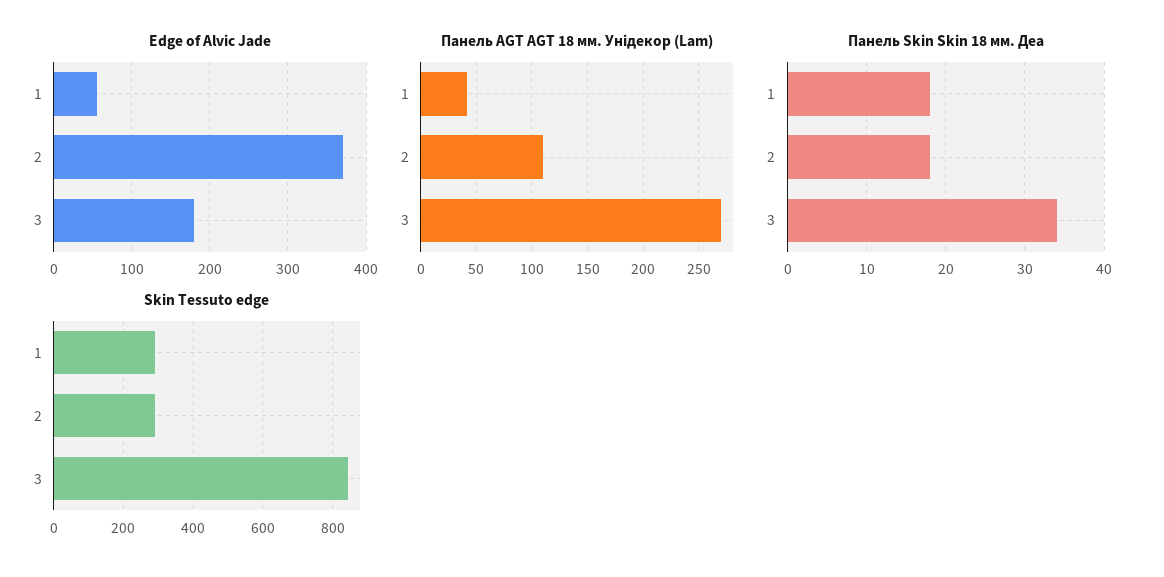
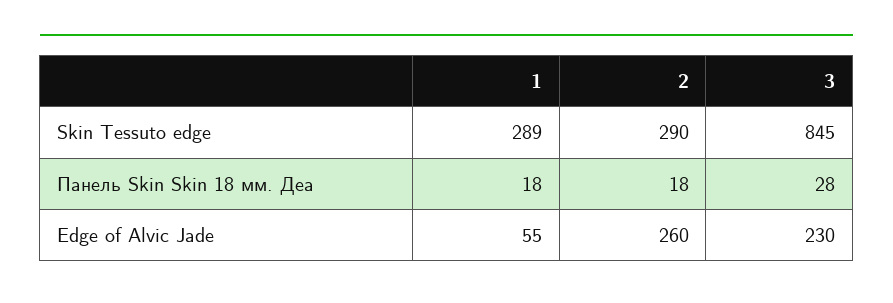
  {
    "Edge of Alvic Jade": {
      "1": 55,
-     "2": 370,
+     "2": 260,
-     "3": 180
+     "3": 230
    },
-   "Панель AGT AGT 18 мм. Унідекор (Lam)": {
-     "1": 40,
-     "2": 110,
-     "3": 270
-   },
    "Панель Skin Skin 18 мм. Деа": {
      "1": 18,
      "2": 18,
-     "3": 34
+     "3": 28
    },
    "Skin Tessuto edge": {
      "1": 289,
      "2": 290,
      "3": 845
    }
  }

